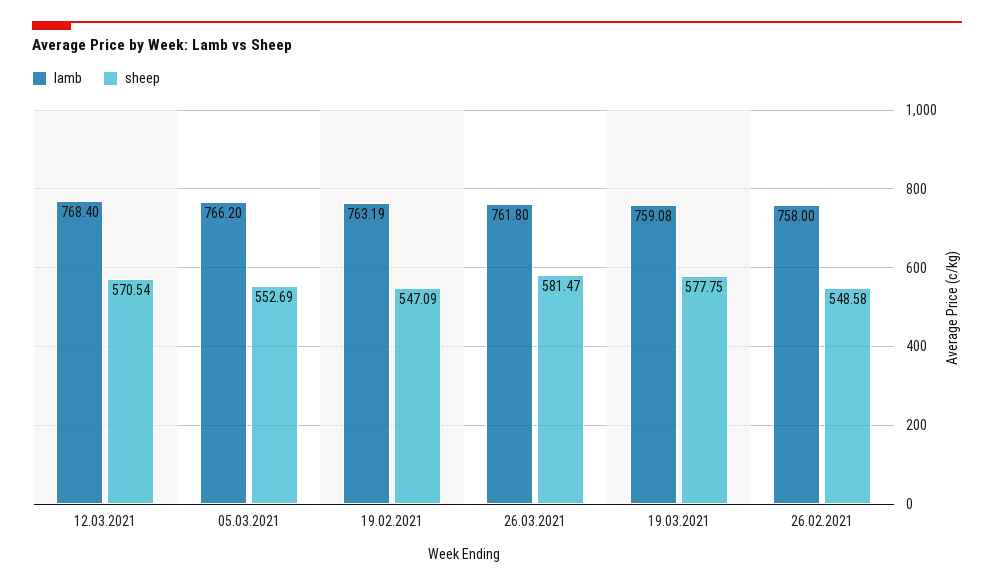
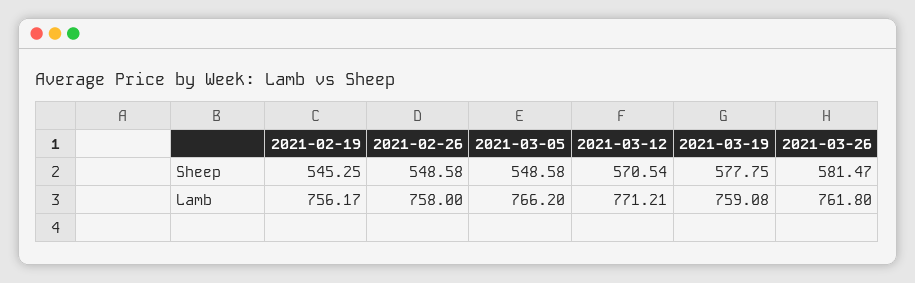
  {
    "lamb": {
-     "12.03.2021": 768.4,
+     "12.03.2021": 771.21,
      "05.03.2021": 766.2,
-     "19.02.2021": 763.19,
+     "19.02.2021": 756.17,
      "26.03.2021": 761.8,
      "19.03.2021": 759.08,
      "26.02.2021": 758
    },
    "sheep": {
      "12.03.2021": 570.54,
-     "05.03.2021": 552.69,
+     "05.03.2021": 548.58,
-     "19.02.2021": 547.09,
+     "19.02.2021": 545.25,
      "26.03.2021": 581.47,
      "19.03.2021": 577.75,
      "26.02.2021": 548.58
    }
  }

